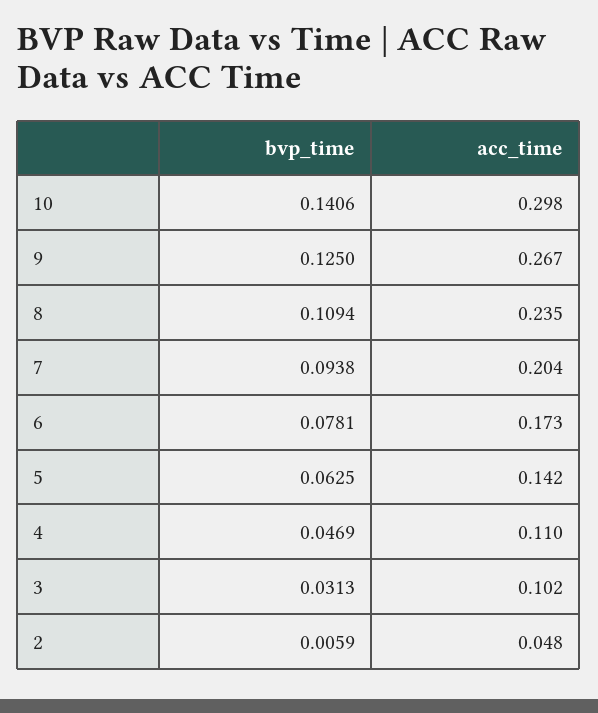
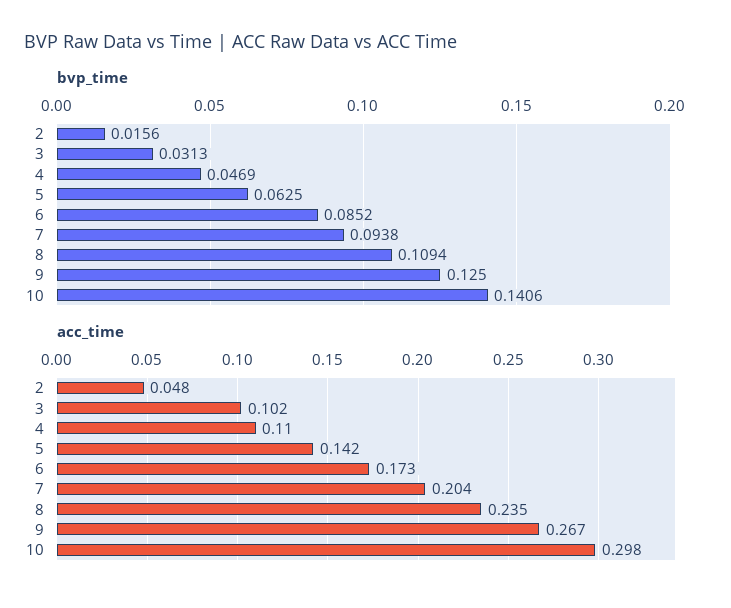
  {
    "bvp_time": {
      "10": 0.1406,
      "9": 0.125,
      "8": 0.1094,
      "7": 0.0938,
-     "6": 0.0781,
+     "6": 0.0852,
      "5": 0.0625,
      "4": 0.0469,
      "3": 0.0313,
-     "2": 0.0059
+     "2": 0.0156
    },
    "acc_time": {
      "10": 0.298,
      "9": 0.267,
      "8": 0.235,
      "7": 0.204,
      "6": 0.173,
      "5": 0.142,
      "4": 0.11,
      "3": 0.102,
      "2": 0.048
    }
  }

